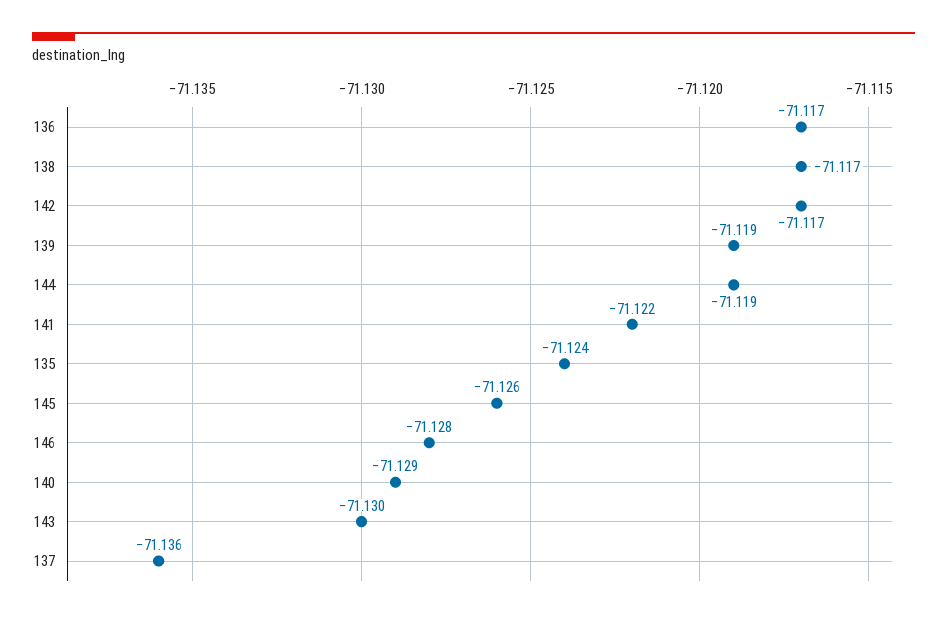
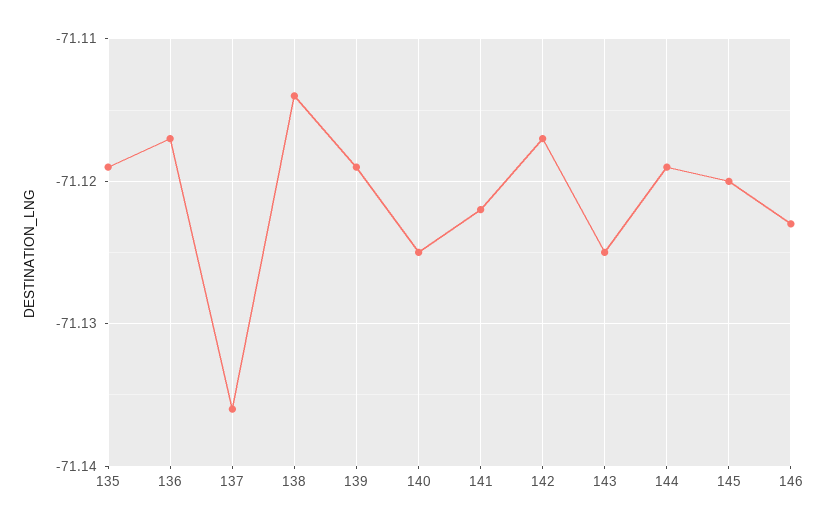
  {
    "136": -71.117,
-   "138": -71.117,
+   "138": -71.114,
    "142": -71.117,
    "139": -71.119,
    "144": -71.119,
    "141": -71.122,
-   "135": -71.124,
+   "135": -71.119,
-   "145": -71.126,
+   "145": -71.12,
-   "146": -71.128,
+   "146": -71.123,
-   "140": -71.129,
+   "140": -71.125,
-   "143": -71.13,
+   "143": -71.125,
    "137": -71.136
  }

